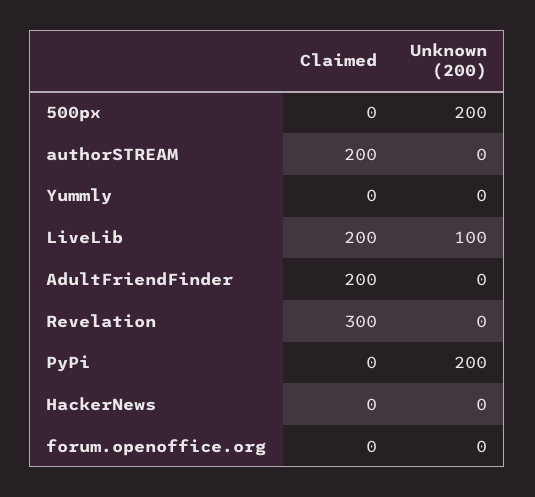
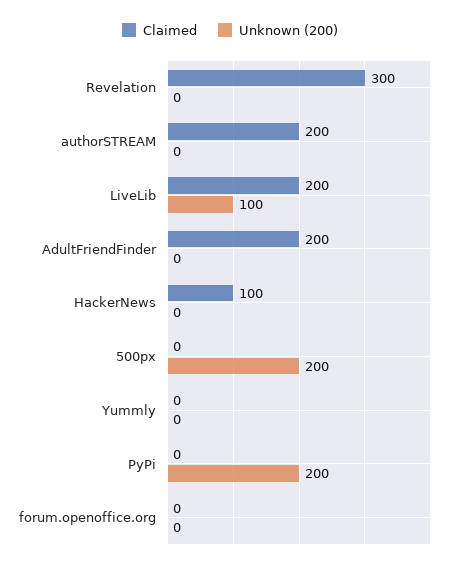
  {
    "Claimed": {
      "500px": 0,
      "authorSTREAM": 200,
      "Yummly": 0,
      "LiveLib": 200,
      "AdultFriendFinder": 200,
      "Revelation": 300,
      "PyPi": 0,
-     "HackerNews": 0,
+     "HackerNews": 100,
      "forum.openoffice.org": 0
    },
    "Unknown (200)": {
      "500px": 200,
      "authorSTREAM": 0,
      "Yummly": 0,
      "LiveLib": 100,
      "AdultFriendFinder": 0,
      "Revelation": 0,
      "PyPi": 200,
      "HackerNews": 0,
      "forum.openoffice.org": 0
    }
  }

